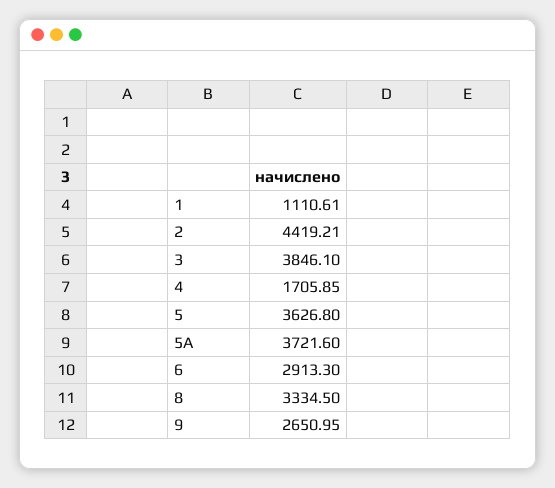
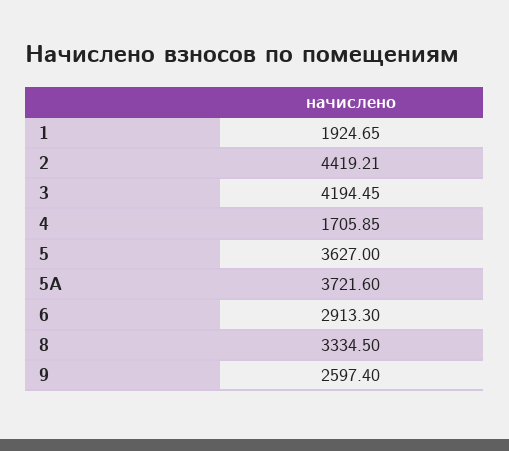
  {
-   "1": 1110.61,
+   "1": 1924.65,
    "2": 4419.21,
-   "3": 3846.1,
+   "3": 4194.45,
    "4": 1705.85,
-   "5": 3626.8,
+   "5": 3627,
    "5А": 3721.6,
    "6": 2913.3,
    "8": 3334.5,
-   "9": 2650.95
+   "9": 2597.4
  }

